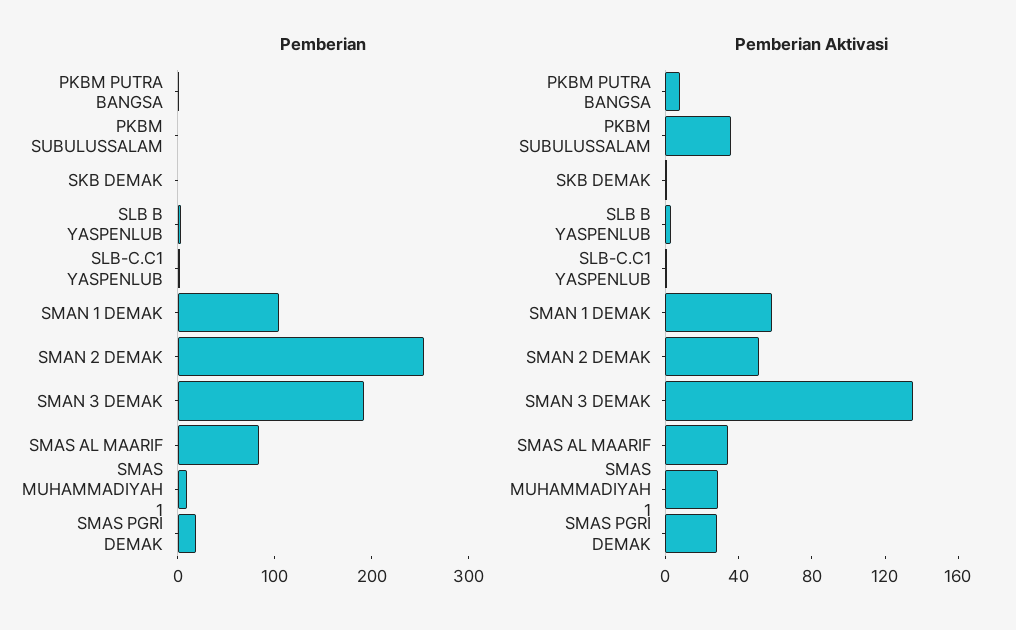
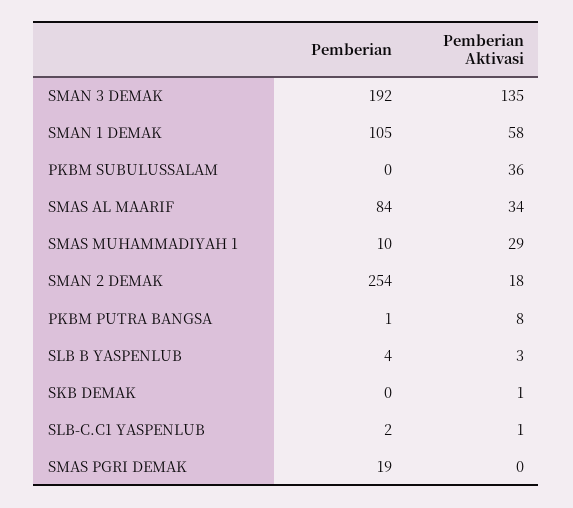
  {
    "Pemberian": {
      "PKBM PUTRA BANGSA": 1,
      "PKBM SUBULUSSALAM": 0,
      "SKB DEMAK": 0,
      "SLB B YASPENLUB": 4,
      "SLB-C.C1 YASPENLUB": 2,
      "SMAN 1 DEMAK": 105,
      "SMAN 2 DEMAK": 254,
      "SMAN 3 DEMAK": 192,
      "SMAS AL MAARIF": 84,
      "SMAS MUHAMMADIYAH 1": 10,
      "SMAS PGRI DEMAK": 19
    },
    "Pemberian Aktivasi": {
      "PKBM PUTRA BANGSA": 8,
      "PKBM SUBULUSSALAM": 36,
      "SKB DEMAK": 1,
      "SLB B YASPENLUB": 3,
      "SLB-C.C1 YASPENLUB": 1,
      "SMAN 1 DEMAK": 58,
-     "SMAN 2 DEMAK": 50,
+     "SMAN 2 DEMAK": 18,
      "SMAN 3 DEMAK": 135,
      "SMAS AL MAARIF": 34,
      "SMAS MUHAMMADIYAH 1": 29,
-     "SMAS PGRI DEMAK": 30
+     "SMAS PGRI DEMAK": 0
    }
  }

